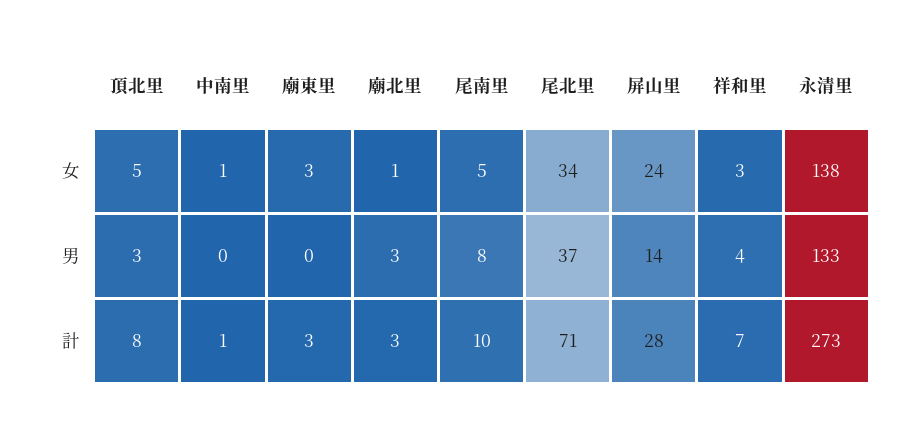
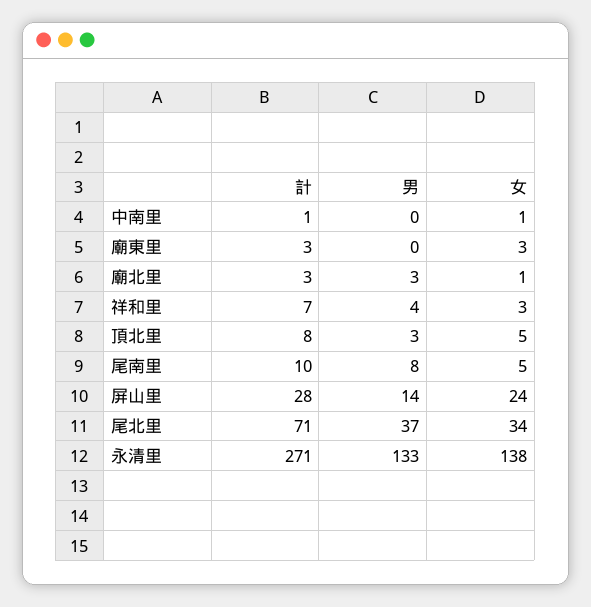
  {
    "頂北里": {
      "女": 5,
      "男": 3,
      "計": 8
    },
    "中南里": {
      "女": 1,
      "男": 0,
      "計": 1
    },
    "廟東里": {
      "女": 3,
      "男": 0,
      "計": 3
    },
    "廟北里": {
      "女": 1,
      "男": 3,
      "計": 3
    },
    "尾南里": {
      "女": 5,
      "男": 8,
      "計": 10
    },
    "尾北里": {
      "女": 34,
      "男": 37,
      "計": 71
    },
    "屏山里": {
      "女": 24,
      "男": 14,
      "計": 28
    },
    "祥和里": {
      "女": 3,
      "男": 4,
      "計": 7
    },
    "永清里": {
      "女": 138,
      "男": 133,
-     "計": 273
+     "計": 271
    }
  }

